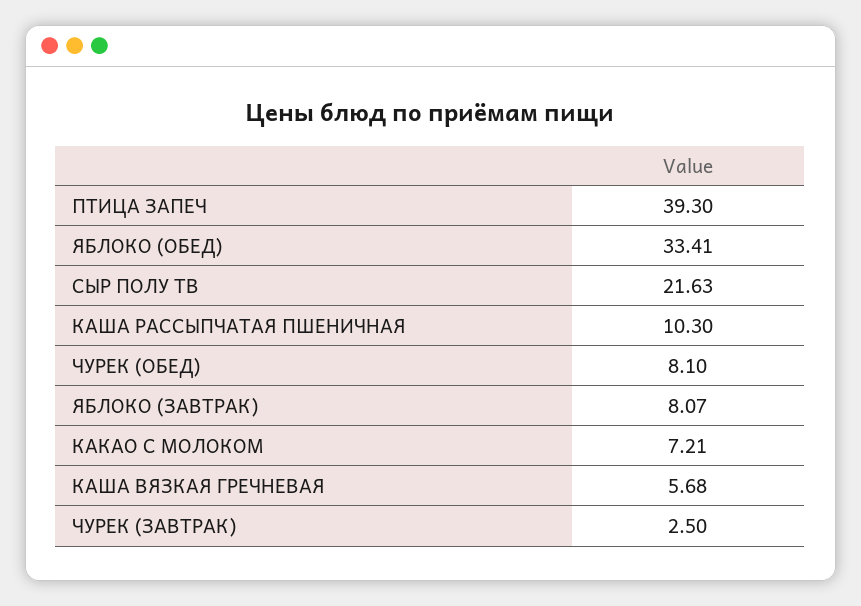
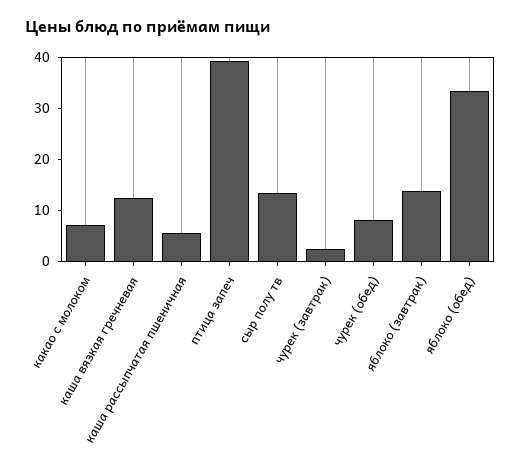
  {
    "ПТИЦА ЗАПЕЧ": 39.3,
    "ЯБЛОКО (ОБЕД)": 33.41,
-   "СЫР ПОЛУ ТВ": 21.63,
+   "СЫР ПОЛУ ТВ": 14,
-   "КАША РАССЫПЧАТАЯ ПШЕНИЧНАЯ": 10.3,
+   "КАША РАССЫПЧАТАЯ ПШЕНИЧНАЯ": 6,
    "ЧУРЕК (ОБЕД)": 8.1,
-   "ЯБЛОКО (ЗАВТРАК)": 8.07,
+   "ЯБЛОКО (ЗАВТРАК)": 14,
    "КАКАО С МОЛОКОМ": 7.21,
-   "КАША ВЯЗКАЯ ГРЕЧНЕВАЯ": 5.68,
+   "КАША ВЯЗКАЯ ГРЕЧНЕВАЯ": 12,
    "ЧУРЕК (ЗАВТРАК)": 2.5
  }

